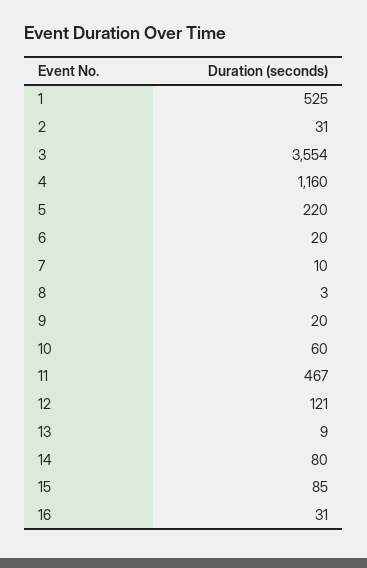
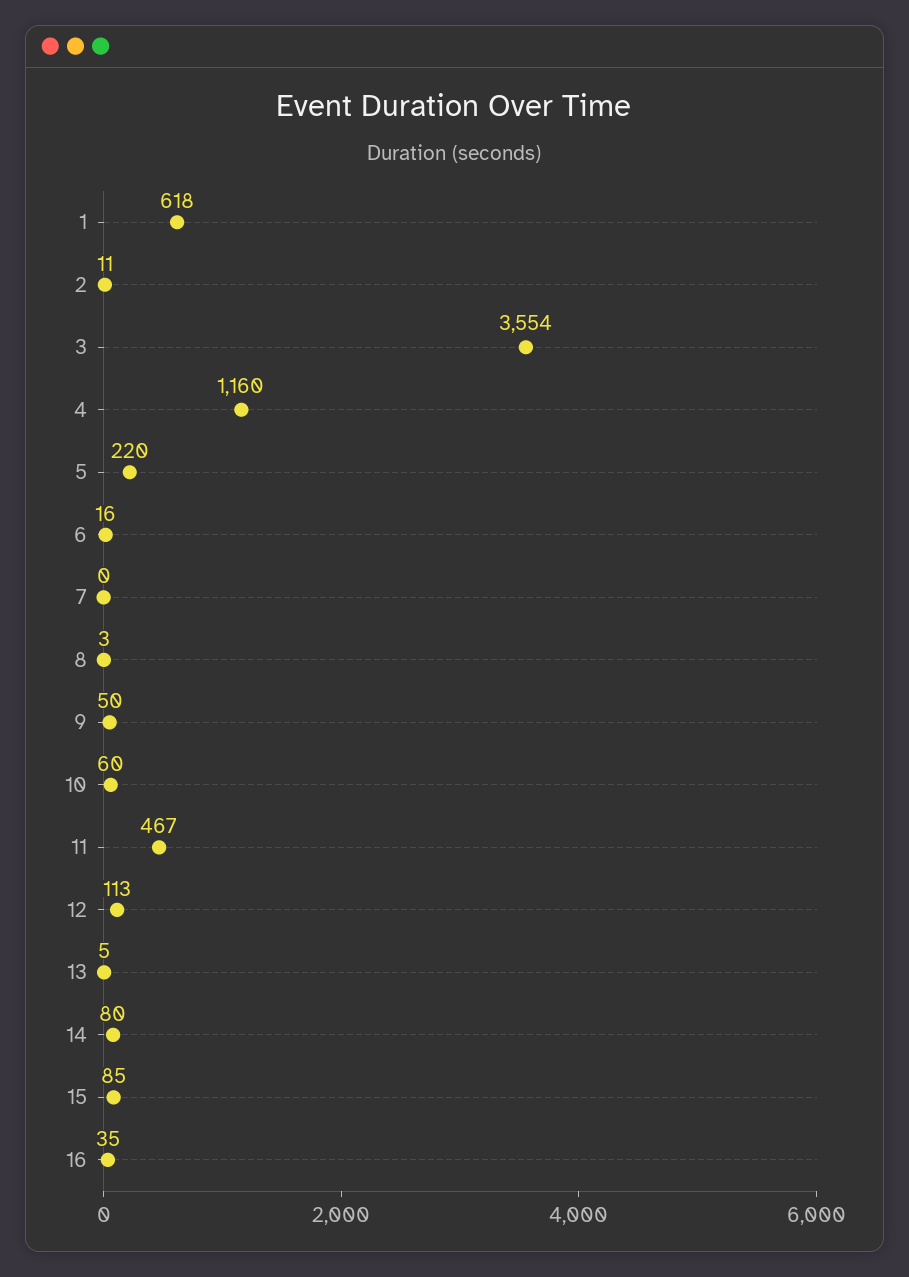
  {
-   "1": 525,
+   "1": 618,
-   "2": 31,
+   "2": 11,
    "3": 3554,
    "4": 1160,
    "5": 220,
-   "6": 20,
+   "6": 16,
-   "7": 10,
+   "7": 0,
    "8": 3,
-   "9": 20,
+   "9": 50,
    "10": 60,
    "11": 467,
-   "12": 121,
+   "12": 113,
-   "13": 9,
+   "13": 5,
    "14": 80,
    "15": 85,
-   "16": 31
+   "16": 35
  }

